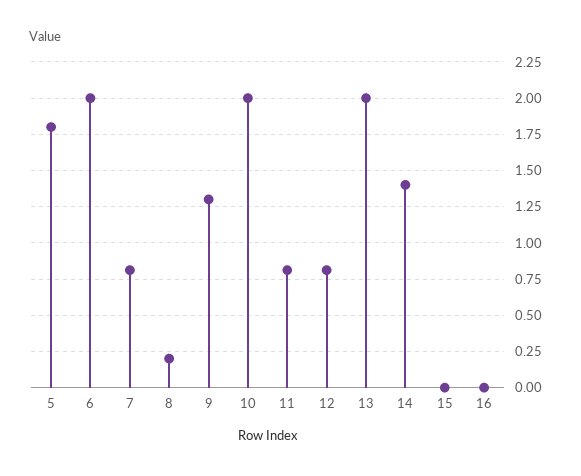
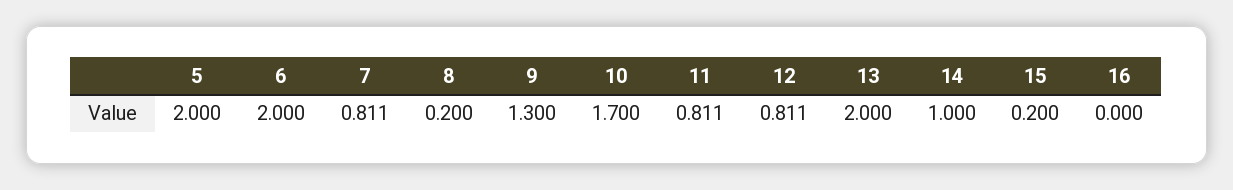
  {
-   "5": 1.8,
+   "5": 2,
    "6": 2,
    "7": 0.811,
    "8": 0.2,
    "9": 1.3,
-   "10": 2,
+   "10": 1.7,
    "11": 0.811,
    "12": 0.811,
    "13": 2,
-   "14": 1.4,
+   "14": 1,
-   "15": 0,
+   "15": 0.2,
    "16": 0
  }

